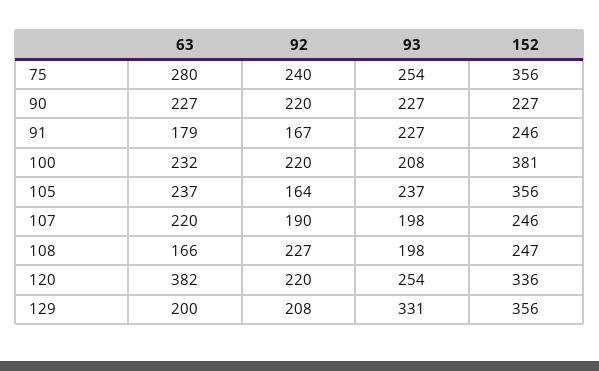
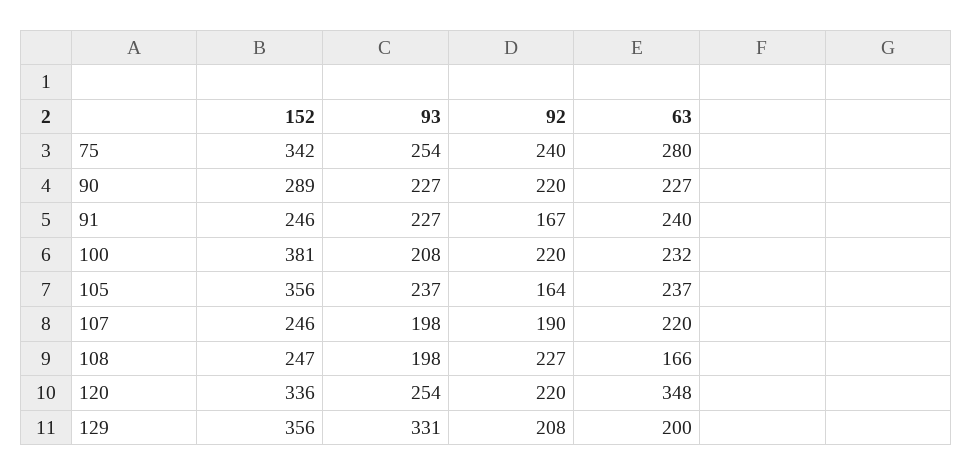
  {
    "63": {
      "75": 280,
      "90": 227,
-     "91": 179,
+     "91": 240,
      "100": 232,
      "105": 237,
      "107": 220,
      "108": 166,
-     "120": 382,
+     "120": 348,
      "129": 200
    },
    "92": {
      "75": 240,
      "90": 220,
      "91": 167,
      "100": 220,
      "105": 164,
      "107": 190,
      "108": 227,
      "120": 220,
      "129": 208
    },
    "93": {
      "75": 254,
      "90": 227,
      "91": 227,
      "100": 208,
      "105": 237,
      "107": 198,
      "108": 198,
      "120": 254,
      "129": 331
    },
    "152": {
-     "75": 356,
+     "75": 342,
-     "90": 227,
+     "90": 289,
      "91": 246,
      "100": 381,
      "105": 356,
      "107": 246,
      "108": 247,
      "120": 336,
      "129": 356
    }
  }

